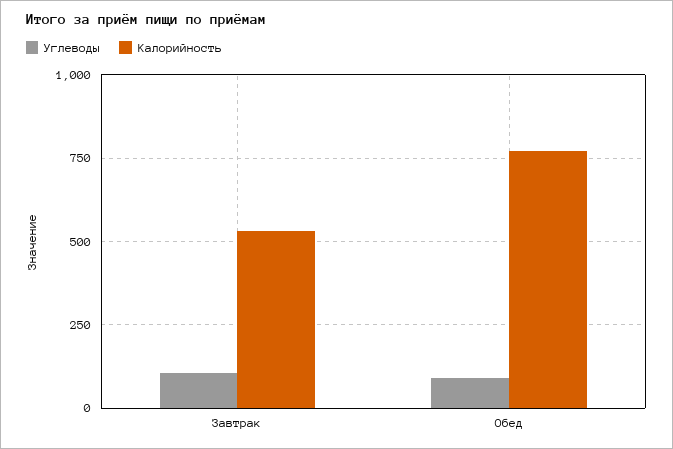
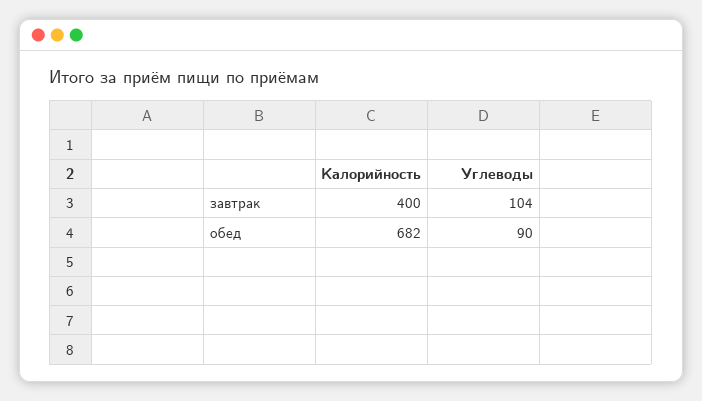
  {
    "Углеводы": {
      "Завтрак": 104,
      "Обед": 90
    },
    "Калорийность": {
-     "Завтрак": 525,
+     "Завтрак": 400,
-     "Обед": 775
+     "Обед": 682
    }
  }

